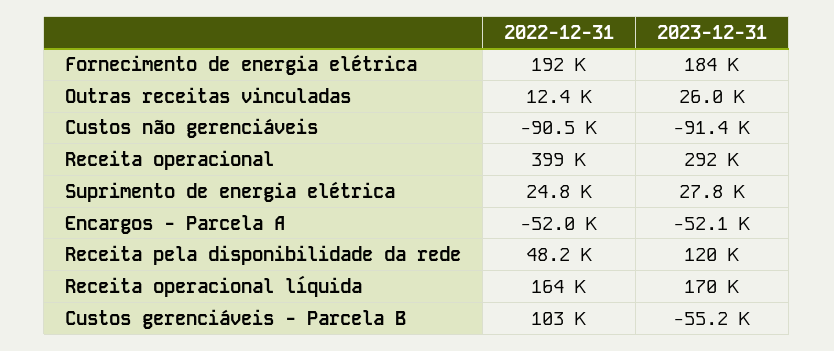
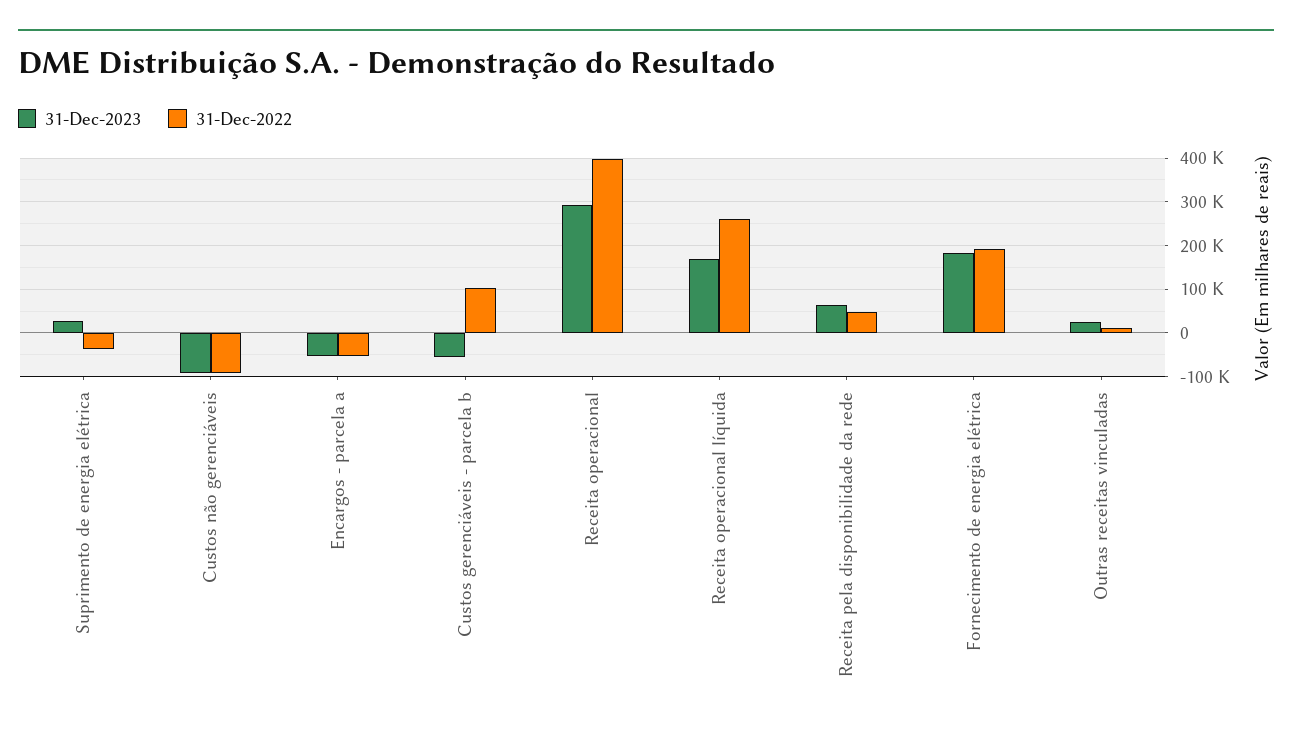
  {
    "2022-12-31": {
      "Fornecimento de energia elétrica": 192000,
      "Outras receitas vinculadas": 12400,
      "Custos não gerenciáveis": -90500,
      "Receita operacional": 399000,
-     "Suprimento de energia elétrica": 24800,
+     "Suprimento de energia elétrica": -40000,
      "Encargos - Parcela A": -52000,
      "Receita pela disponibilidade da rede": 48200,
-     "Receita operacional líquida": 164000,
+     "Receita operacional líquida": 260000,
      "Custos gerenciáveis - Parcela B": 103000
    },
    "2023-12-31": {
      "Fornecimento de energia elétrica": 184000,
      "Outras receitas vinculadas": 26000,
      "Custos não gerenciáveis": -91400,
      "Receita operacional": 292000,
      "Suprimento de energia elétrica": 27800,
      "Encargos - Parcela A": -52100,
-     "Receita pela disponibilidade da rede": 120000,
+     "Receita pela disponibilidade da rede": 60000,
      "Receita operacional líquida": 170000,
      "Custos gerenciáveis - Parcela B": -55200
    }
  }

